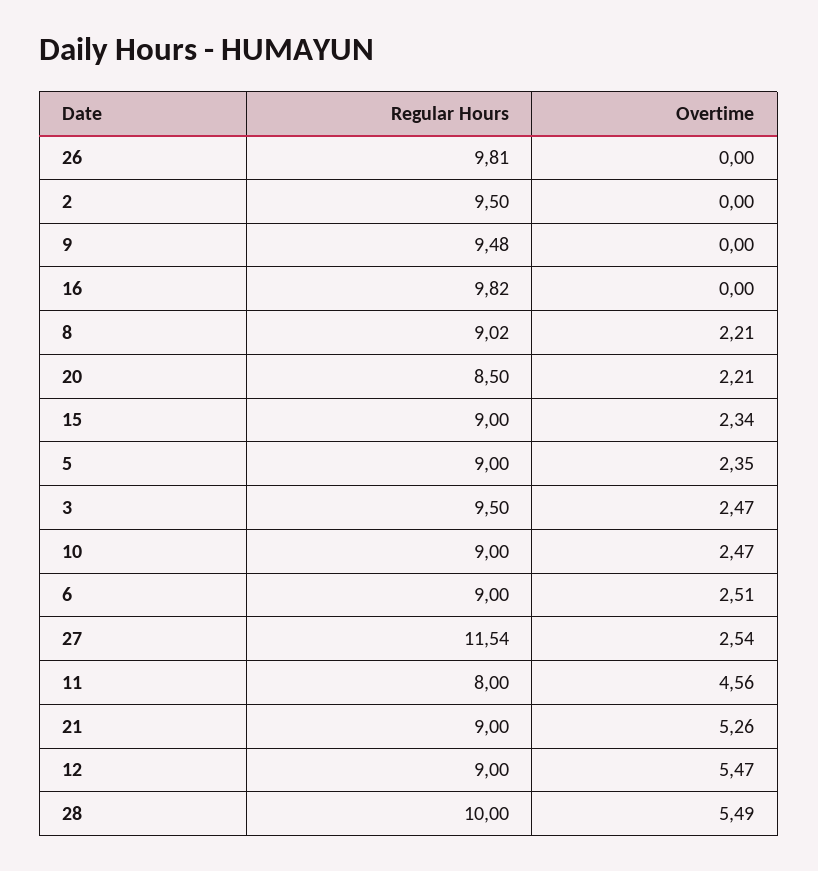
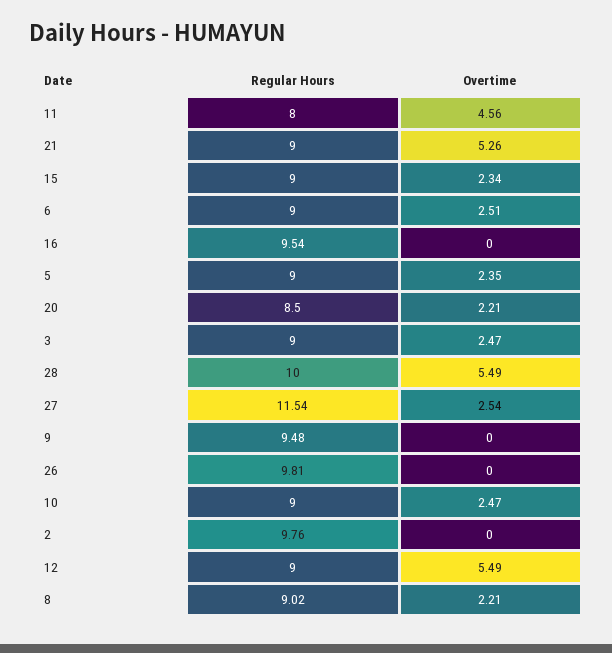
  {
    "Regular Hours": {
      "26": 9.81,
-     "2": 9.5,
+     "2": 9.76,
      "9": 9.48,
-     "16": 9.82,
+     "16": 9.54,
      "8": 9.02,
      "20": 8.5,
      "15": 9,
      "5": 9,
-     "3": 9.5,
+     "3": 9,
      "10": 9,
      "6": 9,
      "27": 11.54,
      "11": 8,
      "21": 9,
      "12": 9,
      "28": 10
    },
    "Overtime": {
      "26": 0,
      "2": 0,
      "9": 0,
      "16": 0,
      "8": 2.21,
      "20": 2.21,
      "15": 2.34,
      "5": 2.35,
      "3": 2.47,
      "10": 2.47,
      "6": 2.51,
      "27": 2.54,
      "11": 4.56,
      "21": 5.26,
-     "12": 5.47,
+     "12": 5.49,
      "28": 5.49
    }
  }

